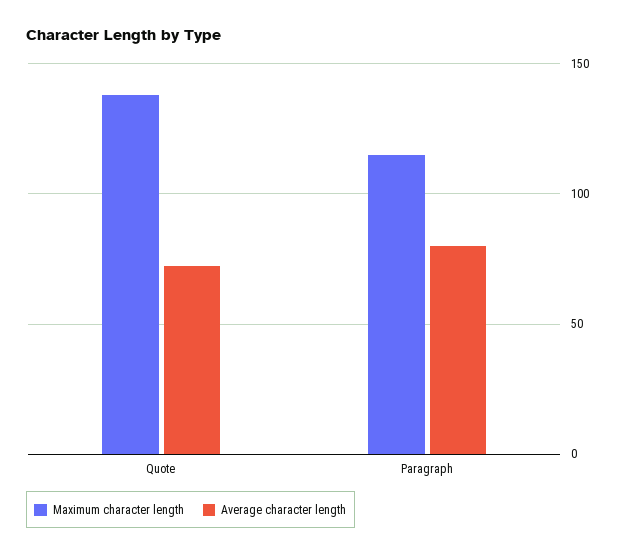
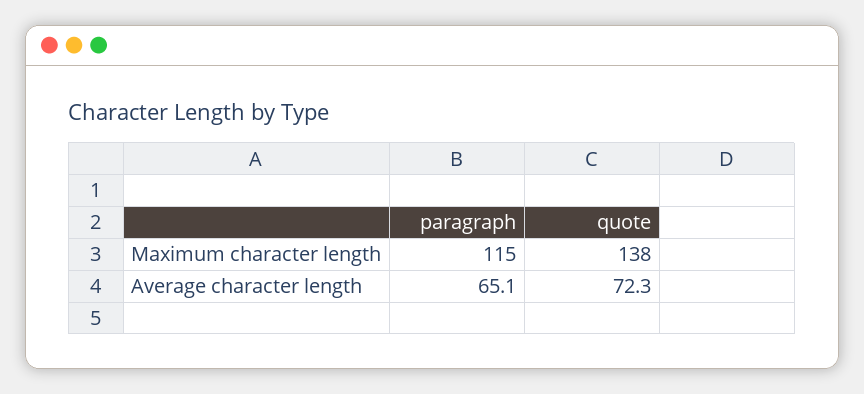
  {
    "Maximum character length": {
      "Quote": 138,
      "Paragraph": 115
    },
    "Average character length": {
      "Quote": 72.3,
-     "Paragraph": 80
+     "Paragraph": 65.1
    }
  }

